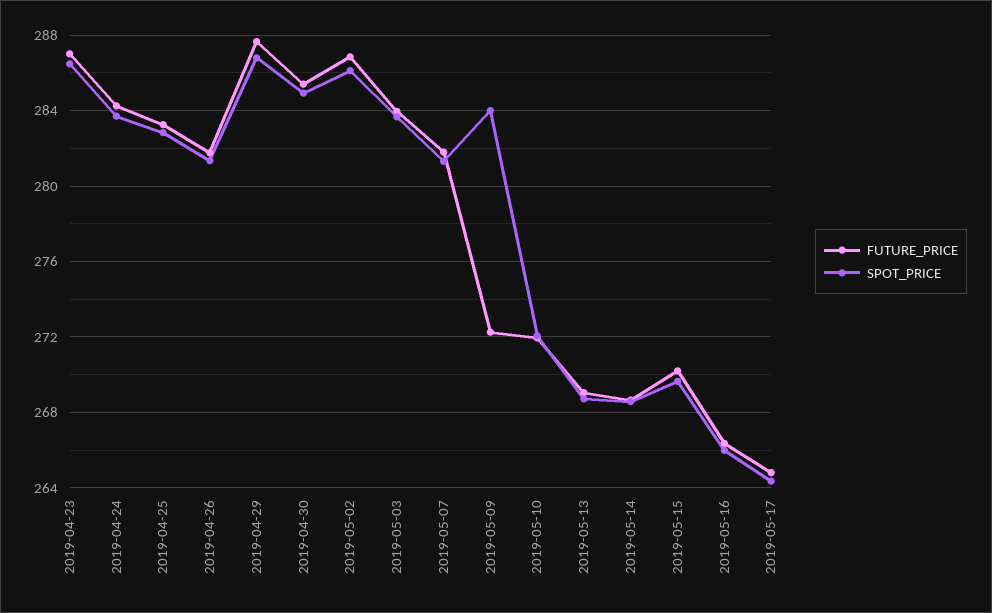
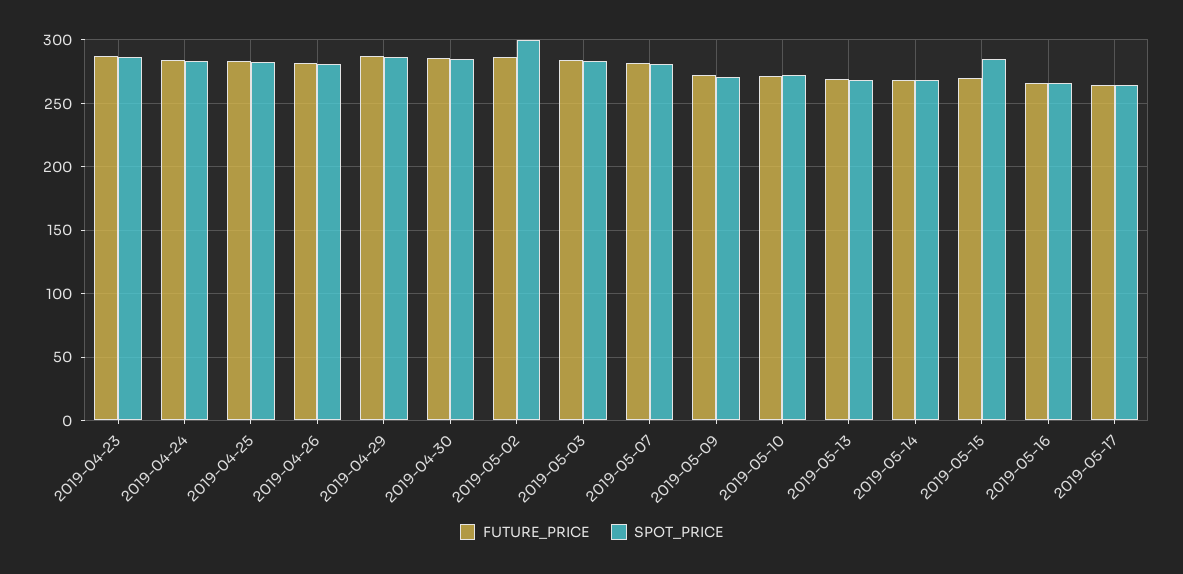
  {
    "FUTURE_PRICE": {
      "2019-04-23": 287,
      "2019-04-24": 284.5,
      "2019-04-25": 283.5,
      "2019-04-26": 282,
      "2019-04-29": 287.5,
      "2019-04-30": 285.5,
      "2019-05-02": 287,
      "2019-05-03": 284,
      "2019-05-07": 282,
      "2019-05-09": 272.5,
      "2019-05-10": 272,
      "2019-05-13": 269,
      "2019-05-14": 268.5,
      "2019-05-15": 270,
      "2019-05-16": 266.5,
      "2019-05-17": 265
    },
    "SPOT_PRICE": {
      "2019-04-23": 286.5,
      "2019-04-24": 283.5,
      "2019-04-25": 283,
      "2019-04-26": 281.5,
      "2019-04-29": 287,
      "2019-04-30": 285,
-     "2019-05-02": 286,
+     "2019-05-02": 300,
      "2019-05-03": 283.5,
      "2019-05-07": 281.5,
-     "2019-05-09": 284,
+     "2019-05-09": 270,
      "2019-05-10": 272,
      "2019-05-13": 268.5,
      "2019-05-14": 268.5,
-     "2019-05-15": 269.5,
+     "2019-05-15": 285,
      "2019-05-16": 266,
      "2019-05-17": 264.5
    }
  }

